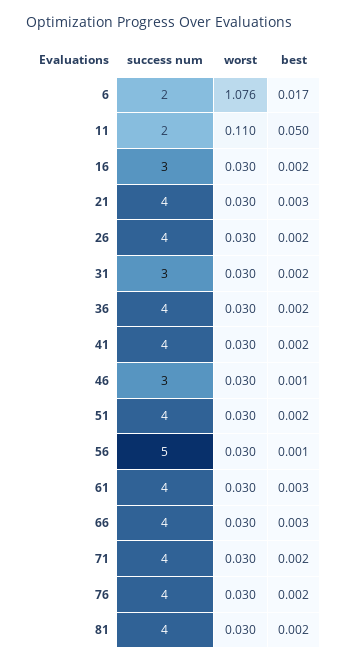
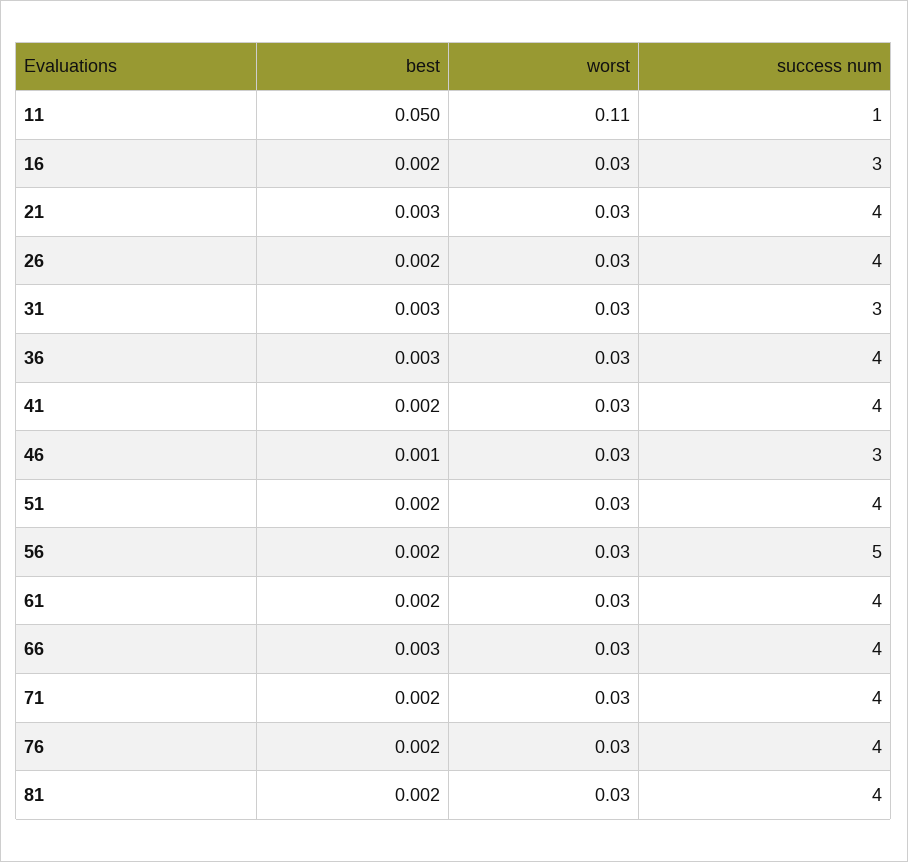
  {
    "success num": {
-     "6": 2,
-     "11": 2,
+     "11": 1,
      "16": 3,
      "21": 4,
      "26": 4,
      "31": 3,
      "36": 4,
      "41": 4,
      "46": 3,
      "51": 4,
      "56": 5,
      "61": 4,
      "66": 4,
      "71": 4,
      "76": 4,
      "81": 4
    },
    "worst": {
-     "6": 1.076,
      "11": 0.11,
      "16": 0.03,
      "21": 0.03,
      "26": 0.03,
      "31": 0.03,
      "36": 0.03,
      "41": 0.03,
      "46": 0.03,
      "51": 0.03,
      "56": 0.03,
      "61": 0.03,
      "66": 0.03,
      "71": 0.03,
      "76": 0.03,
      "81": 0.03
    },
    "best": {
-     "6": 0.017,
      "11": 0.05,
      "16": 0.002,
      "21": 0.003,
      "26": 0.002,
-     "31": 0.002,
+     "31": 0.003,
-     "36": 0.002,
+     "36": 0.003,
      "41": 0.002,
      "46": 0.001,
      "51": 0.002,
-     "56": 0.001,
+     "56": 0.002,
-     "61": 0.003,
+     "61": 0.002,
      "66": 0.003,
      "71": 0.002,
      "76": 0.002,
      "81": 0.002
    }
  }

